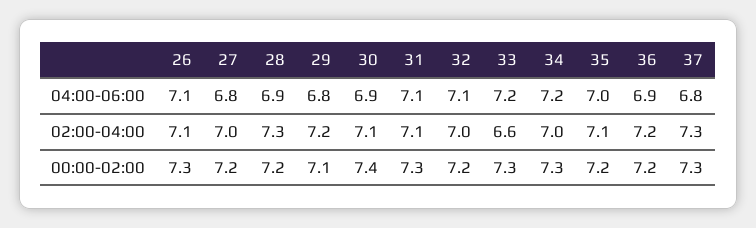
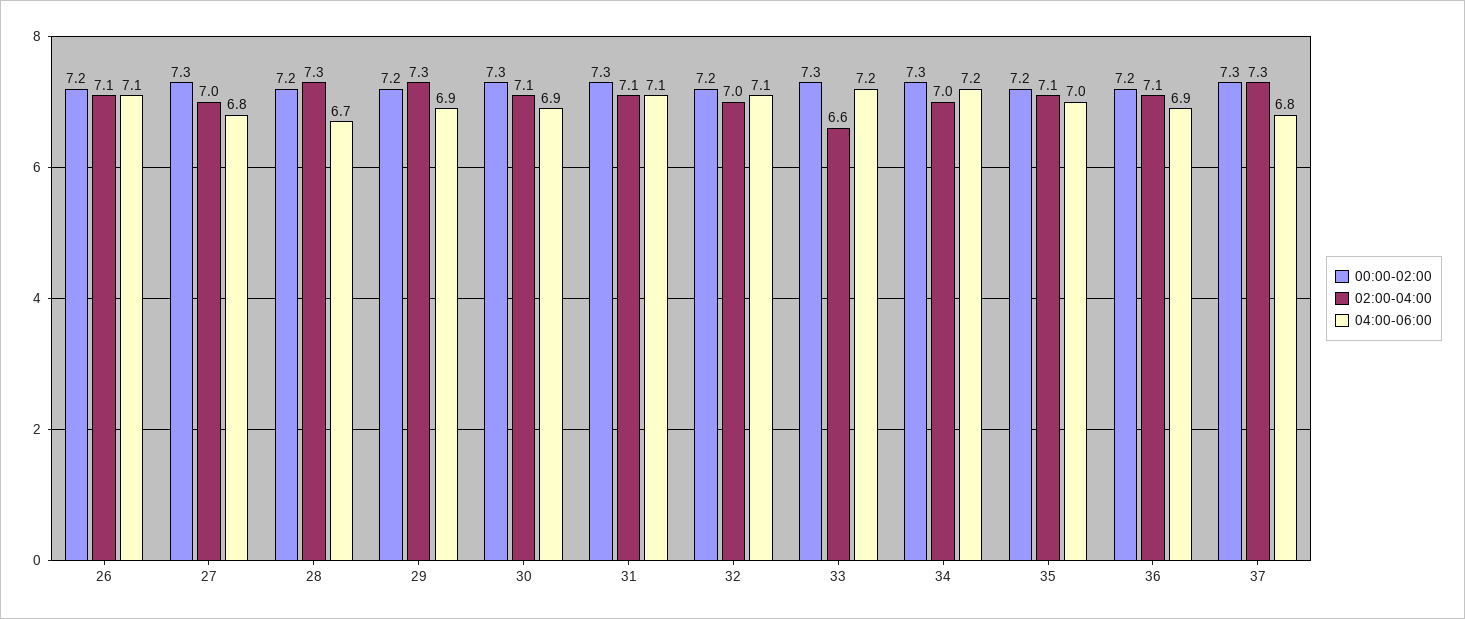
  {
    "04:00-06:00": {
      "26": 7.1,
      "27": 6.8,
-     "28": 6.9,
+     "28": 6.7,
-     "29": 6.8,
+     "29": 6.9,
      "30": 6.9,
      "31": 7.1,
      "32": 7.1,
      "33": 7.2,
      "34": 7.2,
      "35": 7,
      "36": 6.9,
      "37": 6.8
    },
    "02:00-04:00": {
      "26": 7.1,
      "27": 7,
      "28": 7.3,
-     "29": 7.2,
+     "29": 7.3,
      "30": 7.1,
      "31": 7.1,
      "32": 7,
      "33": 6.6,
      "34": 7,
      "35": 7.1,
-     "36": 7.2,
+     "36": 7.1,
      "37": 7.3
    },
    "00:00-02:00": {
-     "26": 7.3,
+     "26": 7.2,
-     "27": 7.2,
+     "27": 7.3,
      "28": 7.2,
-     "29": 7.1,
+     "29": 7.2,
-     "30": 7.4,
+     "30": 7.3,
      "31": 7.3,
      "32": 7.2,
      "33": 7.3,
      "34": 7.3,
      "35": 7.2,
      "36": 7.2,
      "37": 7.3
    }
  }

